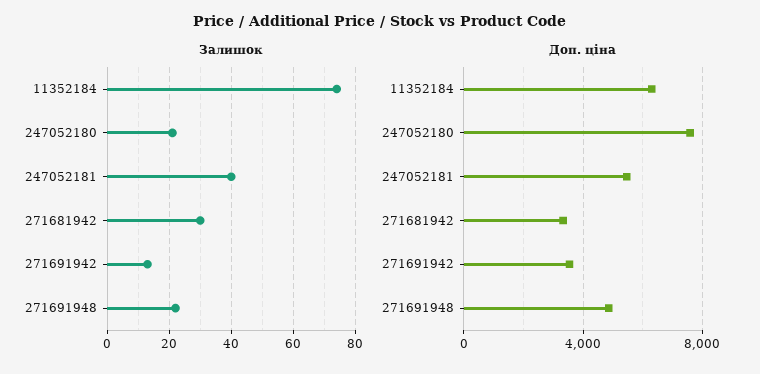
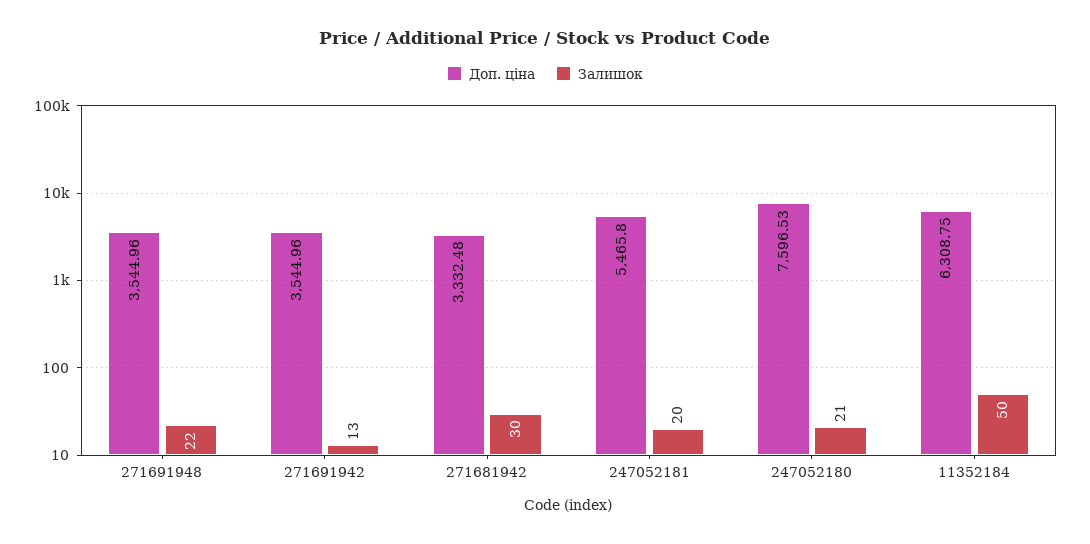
  {
    "Залишок": {
-     "11352184": 75,
+     "11352184": 50,
      "247052180": 21,
-     "247052181": 40,
+     "247052181": 20,
      "271681942": 30,
      "271691942": 13,
      "271691948": 22
    },
    "Доп. ціна": {
      "11352184": 6308.75,
      "247052180": 7596.53,
      "247052181": 5465.8,
      "271681942": 3332.48,
      "271691942": 3544.96,
-     "271691948": 5000
+     "271691948": 3544.96
    }
  }

